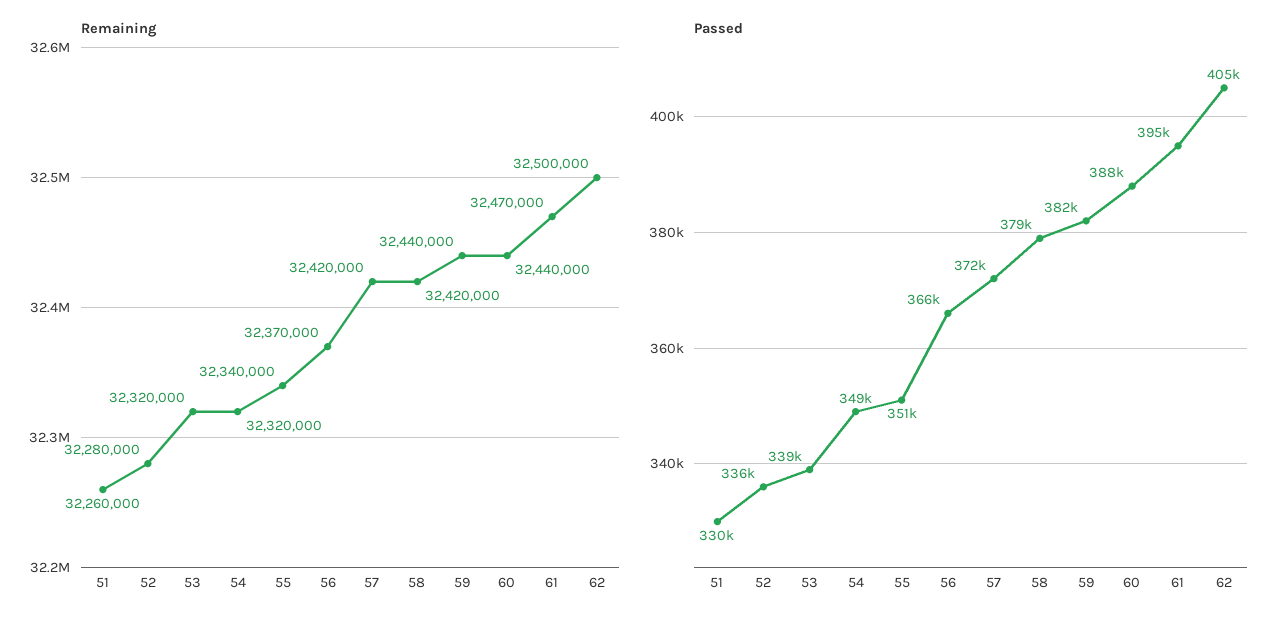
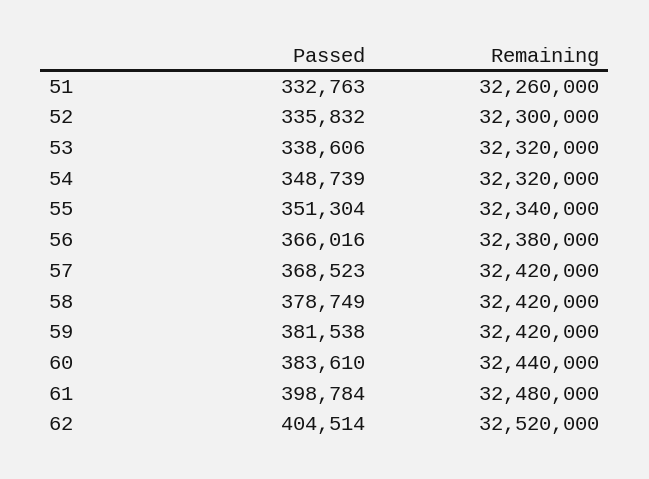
  {
    "Remaining": {
      "51": 32260000,
-     "52": 32280000,
+     "52": 32300000,
      "53": 32320000,
      "54": 32320000,
      "55": 32340000,
-     "56": 32370000,
+     "56": 32380000,
      "57": 32420000,
      "58": 32420000,
-     "59": 32440000,
+     "59": 32420000,
      "60": 32440000,
-     "61": 32470000,
+     "61": 32480000,
-     "62": 32500000
+     "62": 32520000
    },
    "Passed": {
-     "51": 330000,
+     "51": 332763,
      "52": 335832,
      "53": 338606,
      "54": 348739,
      "55": 351304,
      "56": 366016,
-     "57": 372000,
+     "57": 368523,
      "58": 378749,
      "59": 381538,
-     "60": 388000,
+     "60": 383610,
-     "61": 395000,
+     "61": 398784,
      "62": 404514
    }
  }

